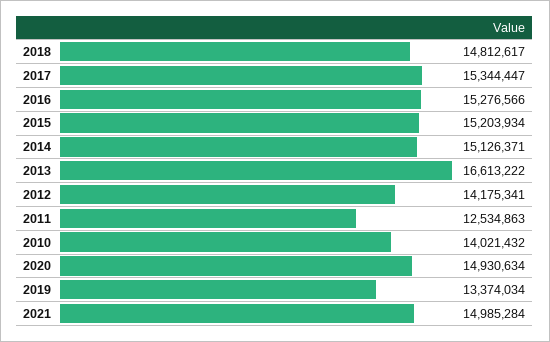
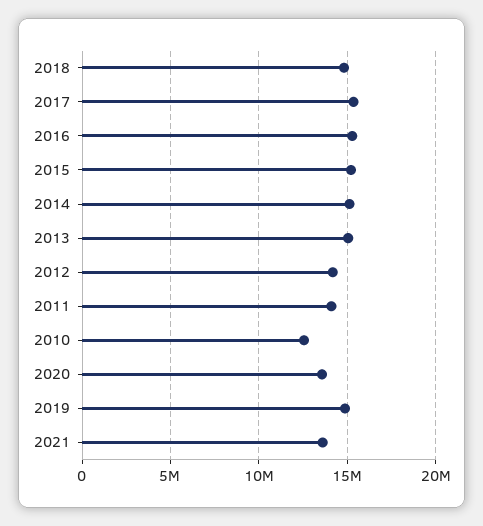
  {
    "2018": 14812617,
    "2017": 15344447,
    "2016": 15276566,
    "2015": 15203934,
    "2014": 15126371,
-   "2013": 16613222,
+   "2013": 15000000,
    "2012": 14175341,
-   "2011": 12534863,
+   "2011": 14000000,
-   "2010": 14021432,
+   "2010": 12500000,
-   "2020": 14930634,
+   "2020": 13500000,
-   "2019": 13374034,
+   "2019": 15000000,
-   "2021": 14985284
+   "2021": 13500000
  }

